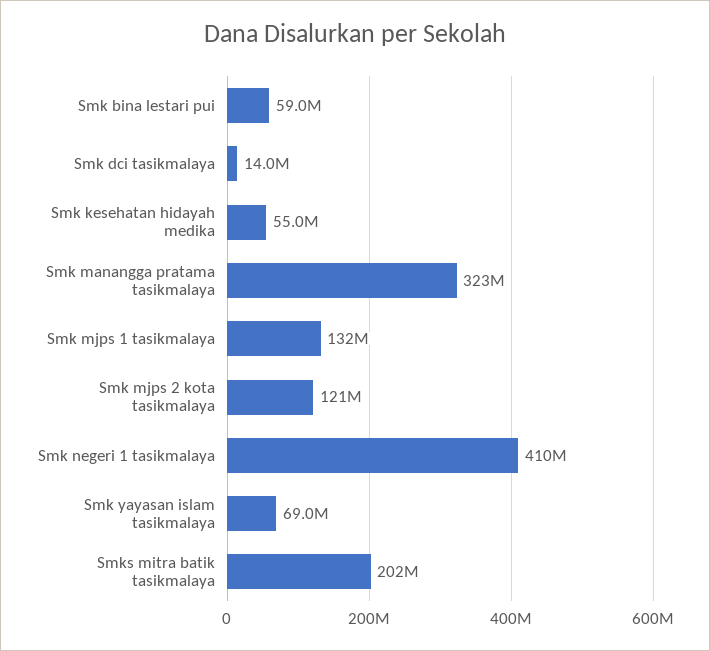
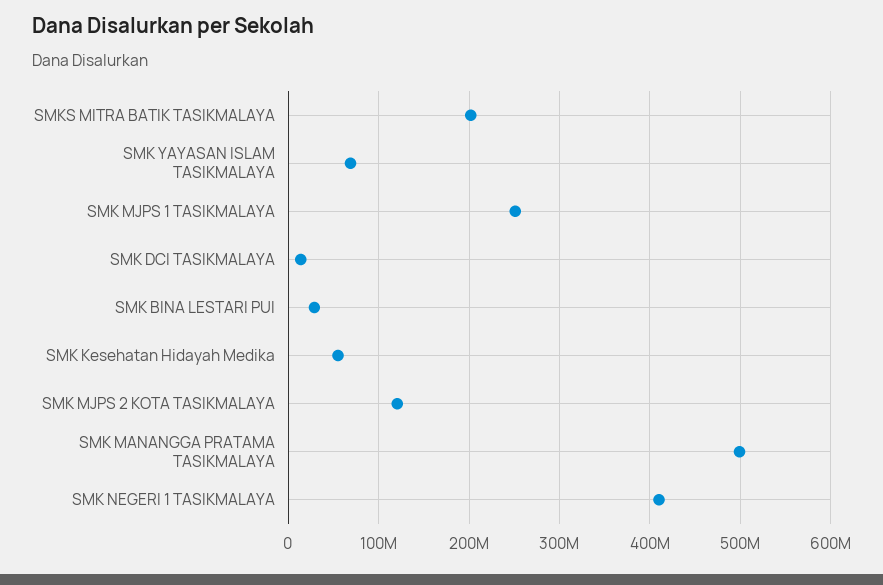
  {
-   "Smk bina lestari pui": 59000000,
+   "Smk bina lestari pui": 30000000,
    "Smk dci tasikmalaya": 14000000,
    "Smk kesehatan hidayah medika": 55000000,
-   "Smk manangga pratama tasikmalaya": 323000000,
+   "Smk manangga pratama tasikmalaya": 500000000,
-   "Smk mjps 1 tasikmalaya": 132000000,
+   "Smk mjps 1 tasikmalaya": 250000000,
    "Smk mjps 2 kota tasikmalaya": 121000000,
    "Smk negeri 1 tasikmalaya": 410000000,
    "Smk yayasan islam tasikmalaya": 69000000,
    "Smks mitra batik tasikmalaya": 202000000
  }

